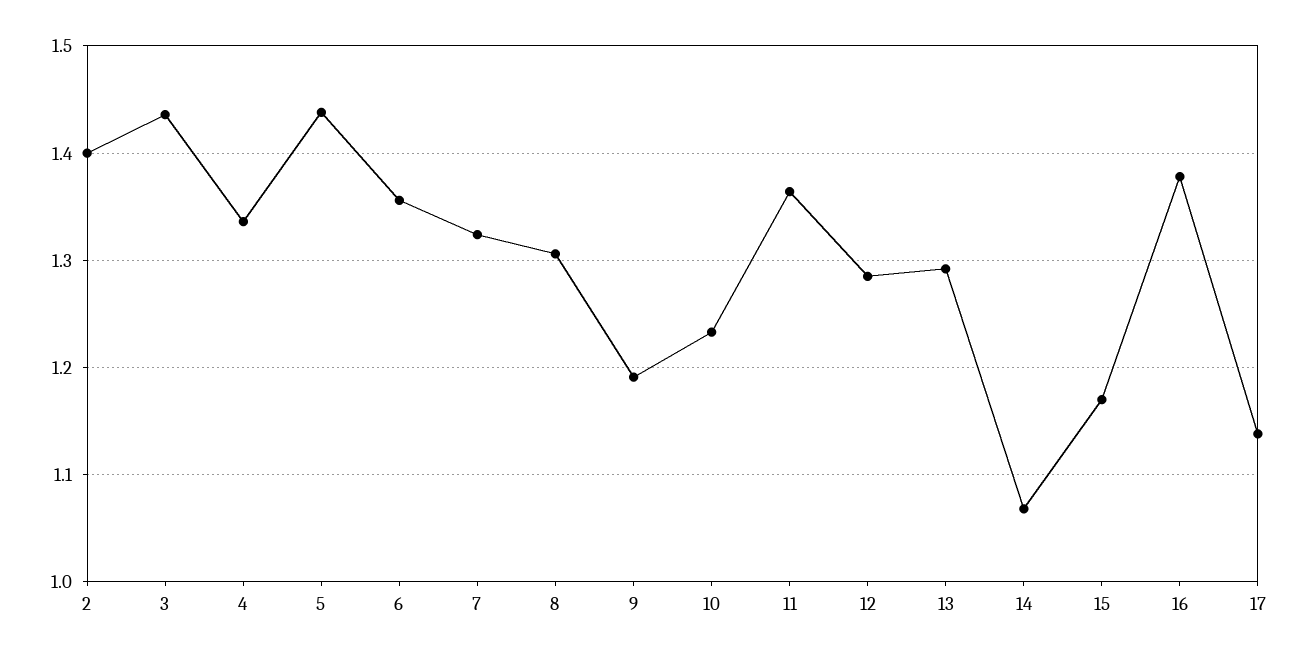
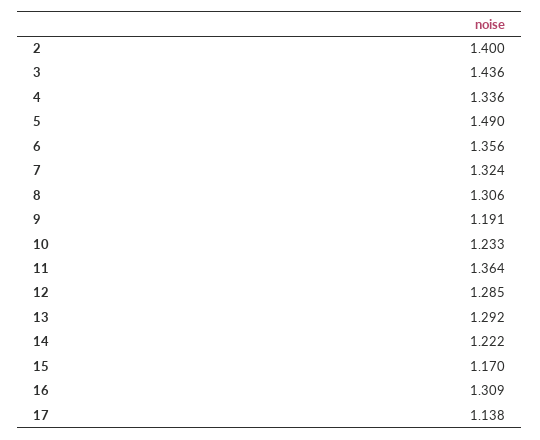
  {
    "2": 1.4,
    "3": 1.436,
    "4": 1.336,
-   "5": 1.44,
+   "5": 1.49,
    "6": 1.356,
    "7": 1.324,
    "8": 1.306,
    "9": 1.191,
    "10": 1.233,
    "11": 1.364,
    "12": 1.285,
    "13": 1.292,
-   "14": 1.07,
+   "14": 1.222,
    "15": 1.17,
-   "16": 1.38,
+   "16": 1.309,
    "17": 1.138
  }

